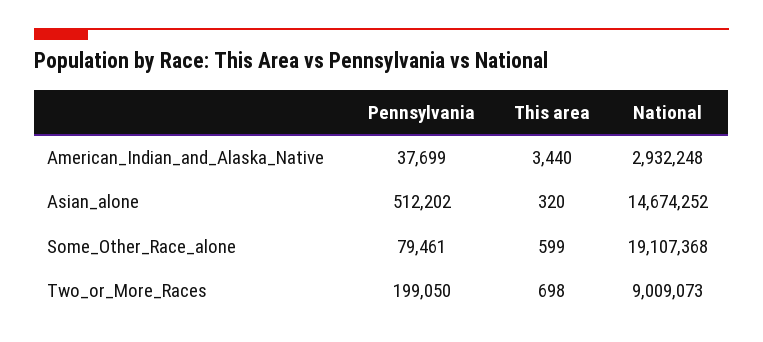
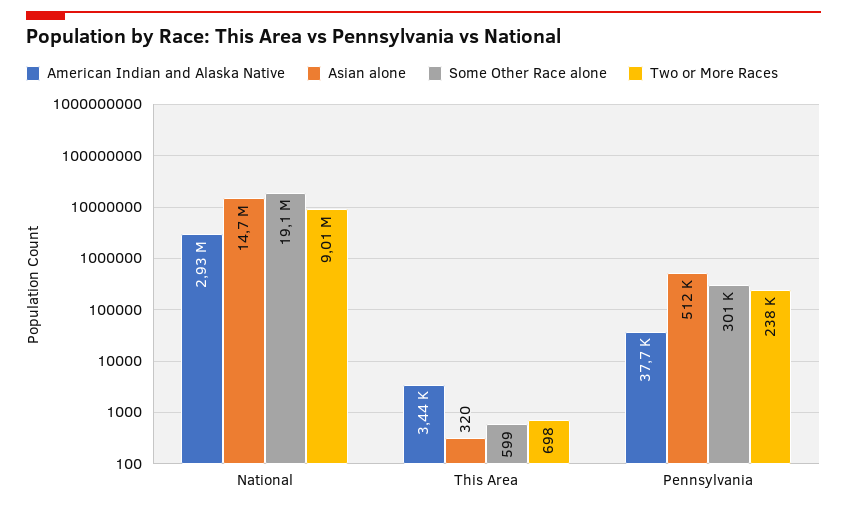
  {
    "American_Indian_and_Alaska_Native": {
      "Pennsylvania": 37699,
      "This area": 3440,
      "National": 2932248
    },
    "Asian_alone": {
      "Pennsylvania": 512202,
      "This area": 320,
      "National": 14674252
    },
    "Some_Other_Race_alone": {
-     "Pennsylvania": 79461,
+     "Pennsylvania": 301000,
      "This area": 599,
      "National": 19107368
    },
    "Two_or_More_Races": {
-     "Pennsylvania": 199050,
+     "Pennsylvania": 238000,
      "This area": 698,
      "National": 9009073
    }
  }

